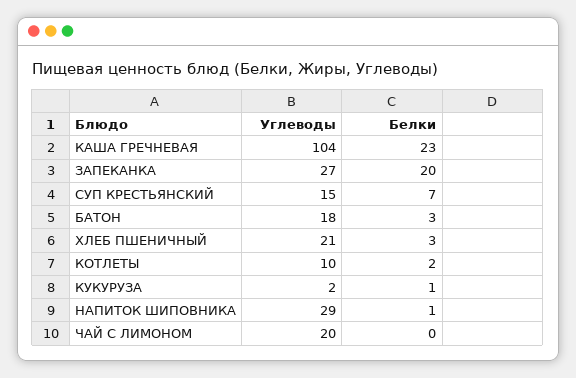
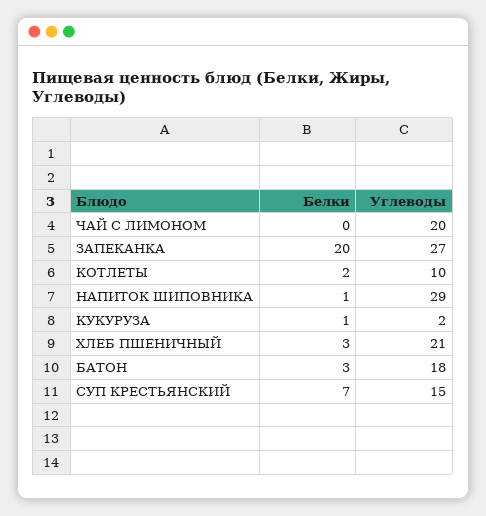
  {
    "Углеводы": {
-     "КАША ГРЕЧНЕВАЯ": 104,
      "ЗАПЕКАНКА": 27,
      "СУП КРЕСТЬЯНСКИЙ": 15,
      "БАТОН": 18,
      "ХЛЕБ ПШЕНИЧНЫЙ": 21,
      "КОТЛЕТЫ": 10,
      "КУКУРУЗА": 2,
      "НАПИТОК ШИПОВНИКА": 29,
      "ЧАЙ С ЛИМОНОМ": 20
    },
    "Белки": {
-     "КАША ГРЕЧНЕВАЯ": 23,
      "ЗАПЕКАНКА": 20,
      "СУП КРЕСТЬЯНСКИЙ": 7,
      "БАТОН": 3,
      "ХЛЕБ ПШЕНИЧНЫЙ": 3,
      "КОТЛЕТЫ": 2,
      "КУКУРУЗА": 1,
      "НАПИТОК ШИПОВНИКА": 1,
      "ЧАЙ С ЛИМОНОМ": 0
    }
  }

